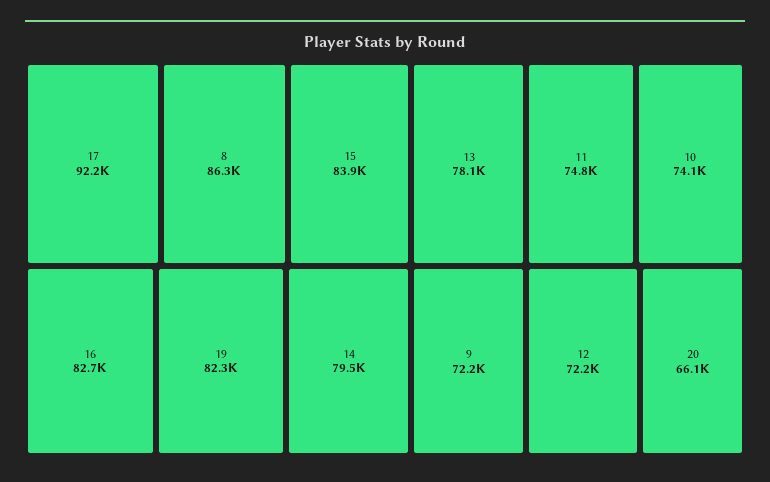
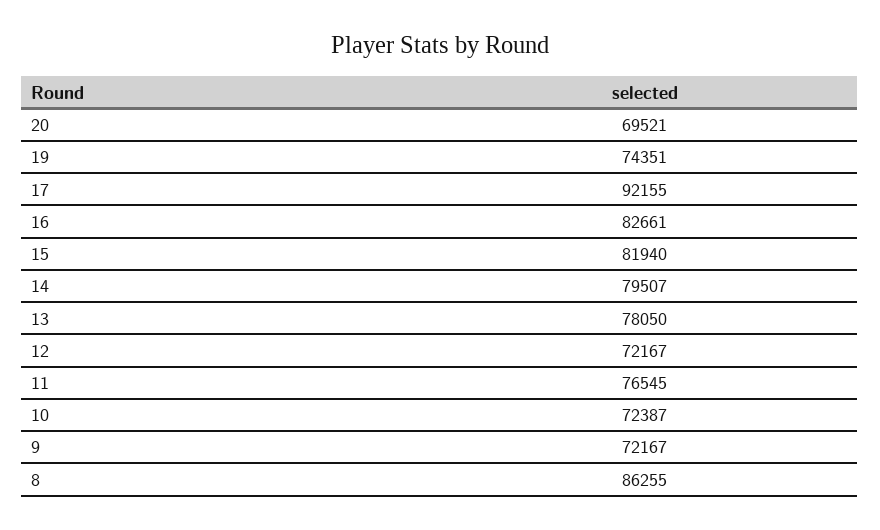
  {
    "17": 92155,
    "8": 86255,
-   "15": 83900,
+   "15": 81940,
    "16": 82661,
-   "19": 82300,
+   "19": 74351,
    "14": 79507,
    "13": 78050,
-   "11": 74800,
+   "11": 76545,
-   "10": 74100,
+   "10": 72387,
    "9": 72167,
    "12": 72167,
-   "20": 66100
+   "20": 69521
  }

